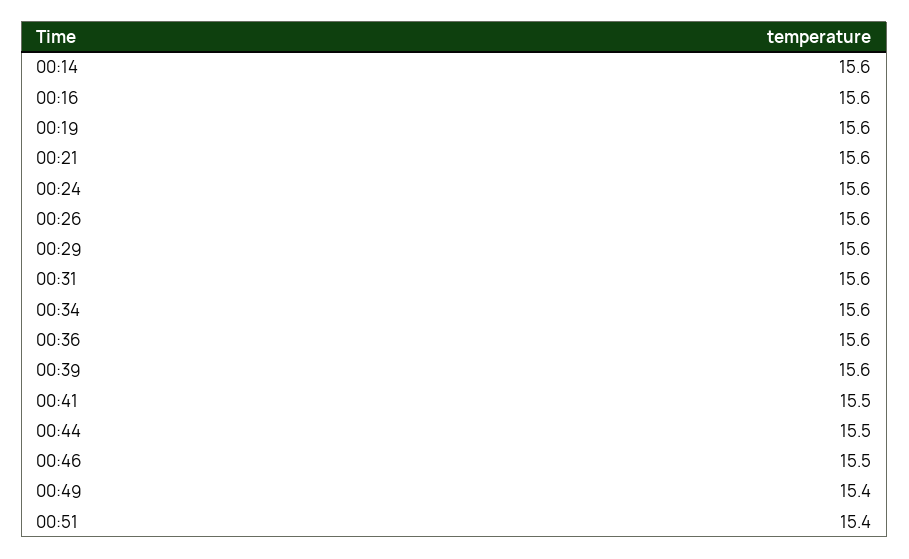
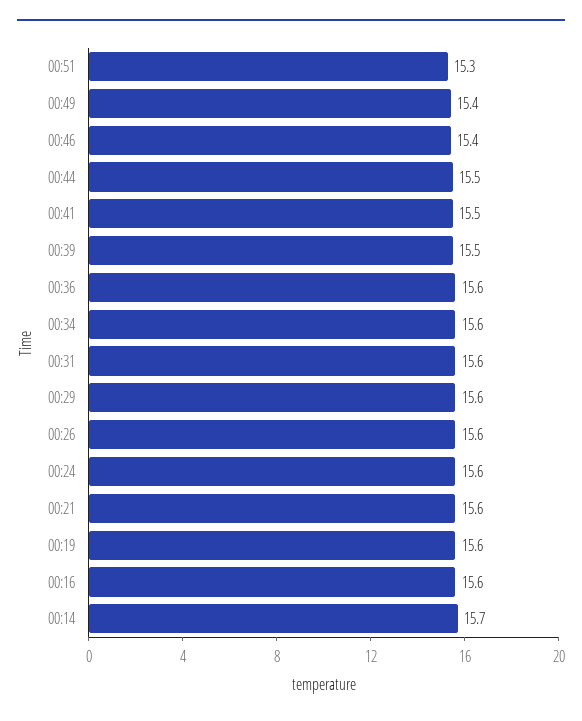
  {
-   "00:14": 15.6,
+   "00:14": 15.7,
    "00:16": 15.6,
    "00:19": 15.6,
    "00:21": 15.6,
    "00:24": 15.6,
    "00:26": 15.6,
    "00:29": 15.6,
    "00:31": 15.6,
    "00:34": 15.6,
    "00:36": 15.6,
-   "00:39": 15.6,
+   "00:39": 15.5,
    "00:41": 15.5,
    "00:44": 15.5,
-   "00:46": 15.5,
+   "00:46": 15.4,
    "00:49": 15.4,
-   "00:51": 15.4
+   "00:51": 15.3
  }

